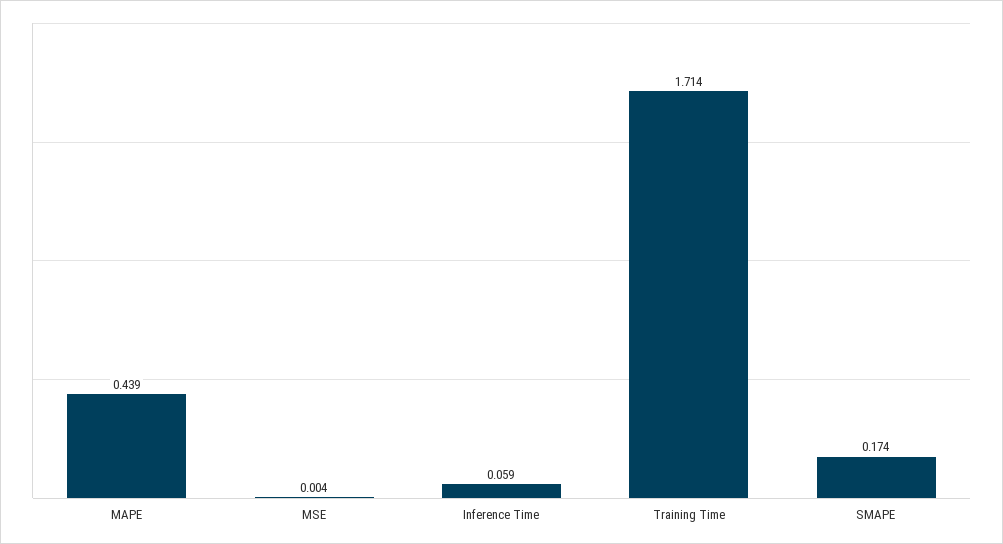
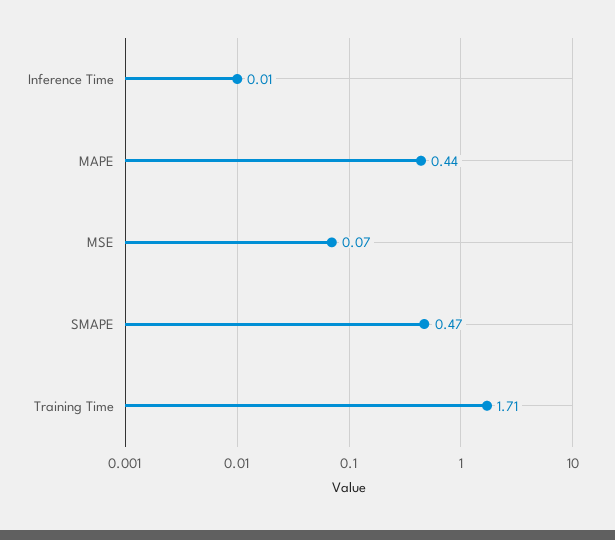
  {
    "MAPE": 0.439,
-   "MSE": 0.004,
+   "MSE": 0.07,
-   "Inference Time": 0.059,
+   "Inference Time": 0.01,
    "Training Time": 1.714,
-   "SMAPE": 0.174
+   "SMAPE": 0.47
  }

